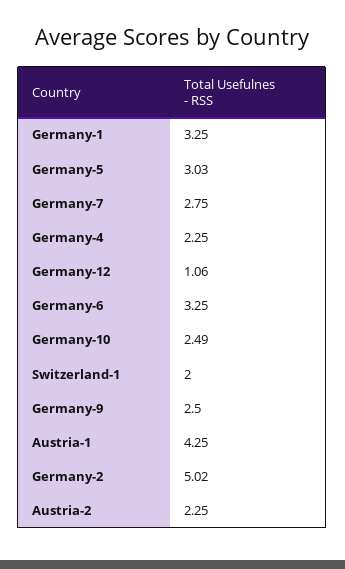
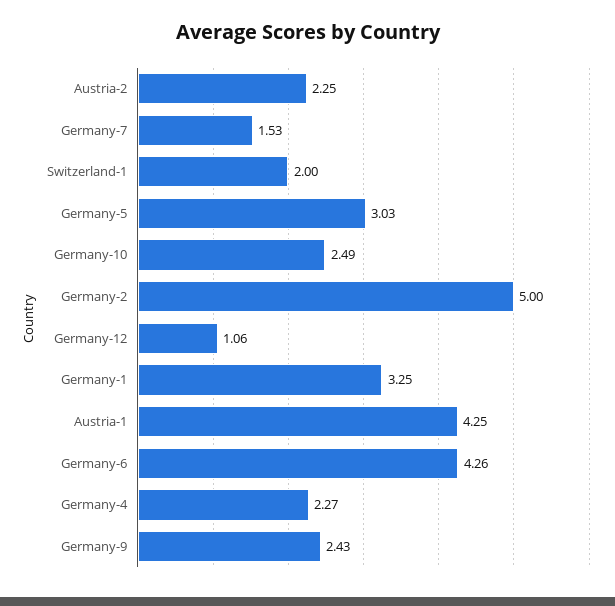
  {
    "Germany-1": 3.25,
    "Germany-5": 3.03,
-   "Germany-7": 2.75,
+   "Germany-7": 1.53,
-   "Germany-4": 2.25,
+   "Germany-4": 2.27,
    "Germany-12": 1.06,
-   "Germany-6": 3.25,
+   "Germany-6": 4.26,
    "Germany-10": 2.49,
    "Switzerland-1": 2,
-   "Germany-9": 2.5,
+   "Germany-9": 2.43,
    "Austria-1": 4.25,
-   "Germany-2": 5.02,
+   "Germany-2": 5,
    "Austria-2": 2.25
  }

